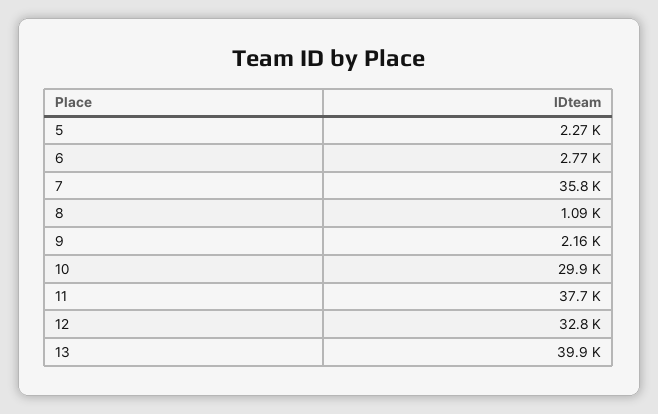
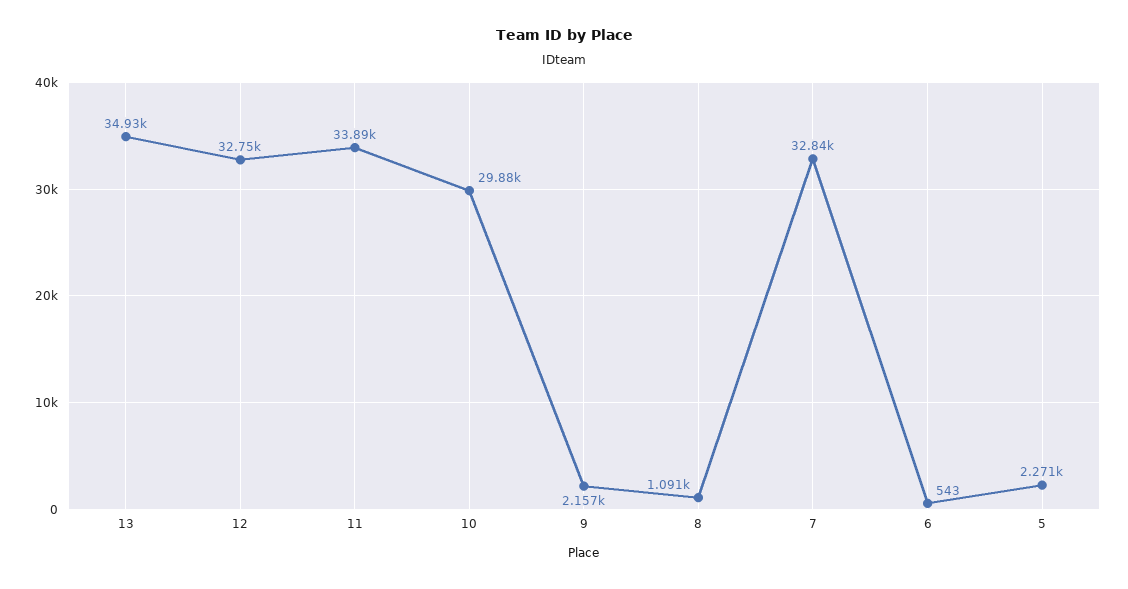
  {
    "5": 2271,
-   "6": 2770,
+   "6": 543,
-   "7": 35800,
+   "7": 32840,
    "8": 1091,
    "9": 2157,
    "10": 29880,
-   "11": 37700,
+   "11": 33890,
    "12": 32750,
-   "13": 39900
+   "13": 34930
  }

